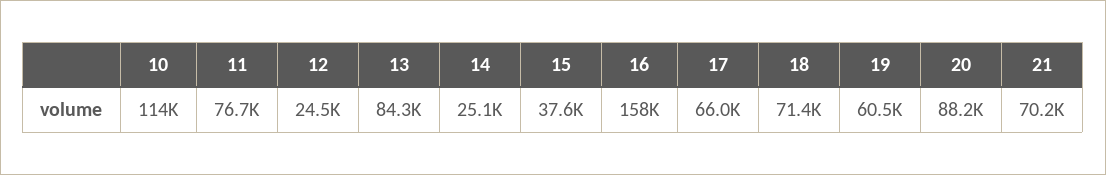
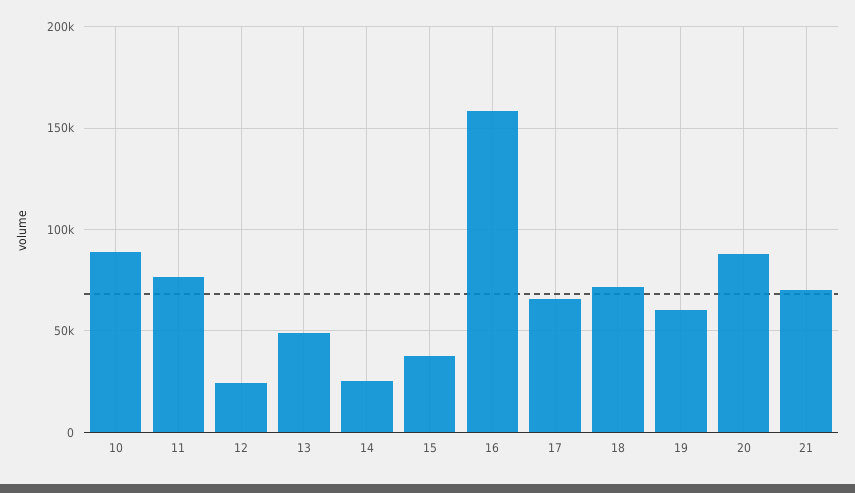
  {
-   "10": 114000,
+   "10": 90000,
    "11": 76700,
    "12": 24500,
-   "13": 84300,
+   "13": 50000,
    "14": 25100,
    "15": 37600,
    "16": 158000,
    "17": 66000,
    "18": 71400,
    "19": 60500,
    "20": 88200,
    "21": 70200
  }

